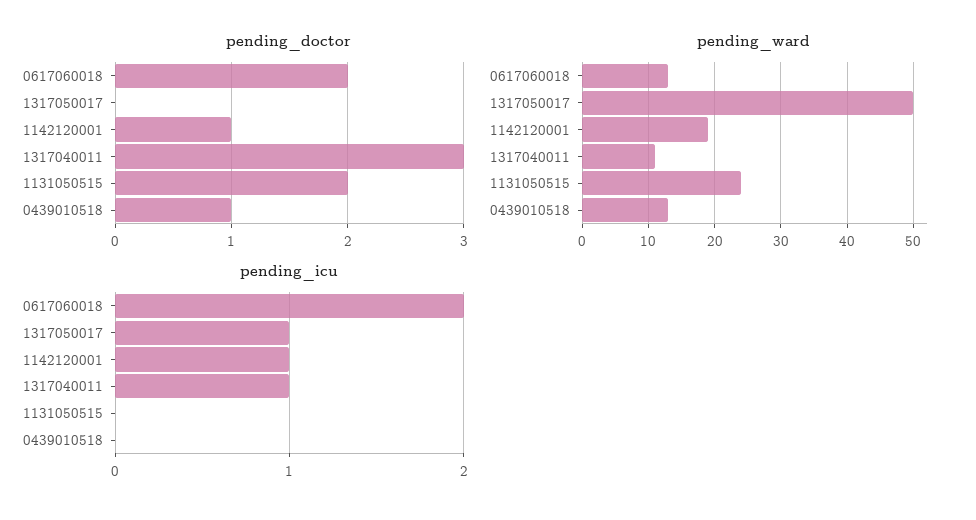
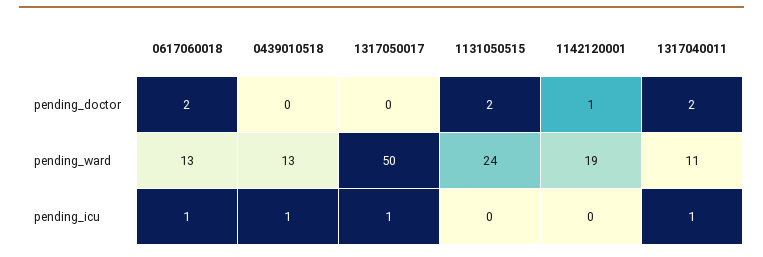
  {
    "pending_doctor": {
      "0617060018": 2,
      "1317050017": 0,
      "1142120001": 1,
-     "1317040011": 3,
+     "1317040011": 2,
      "1131050515": 2,
-     "0439010518": 1
+     "0439010518": 0
    },
    "pending_ward": {
      "0617060018": 13,
      "1317050017": 50,
      "1142120001": 19,
      "1317040011": 11,
      "1131050515": 24,
      "0439010518": 13
    },
    "pending_icu": {
-     "0617060018": 2,
+     "0617060018": 1,
      "1317050017": 1,
-     "1142120001": 1,
+     "1142120001": 0,
      "1317040011": 1,
      "1131050515": 0,
-     "0439010518": 0
+     "0439010518": 1
    }
  }

